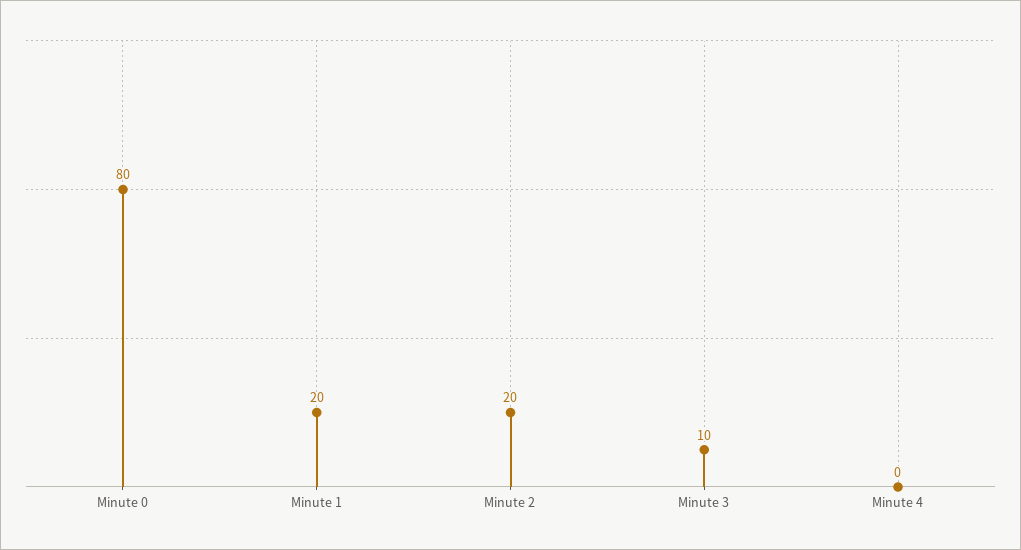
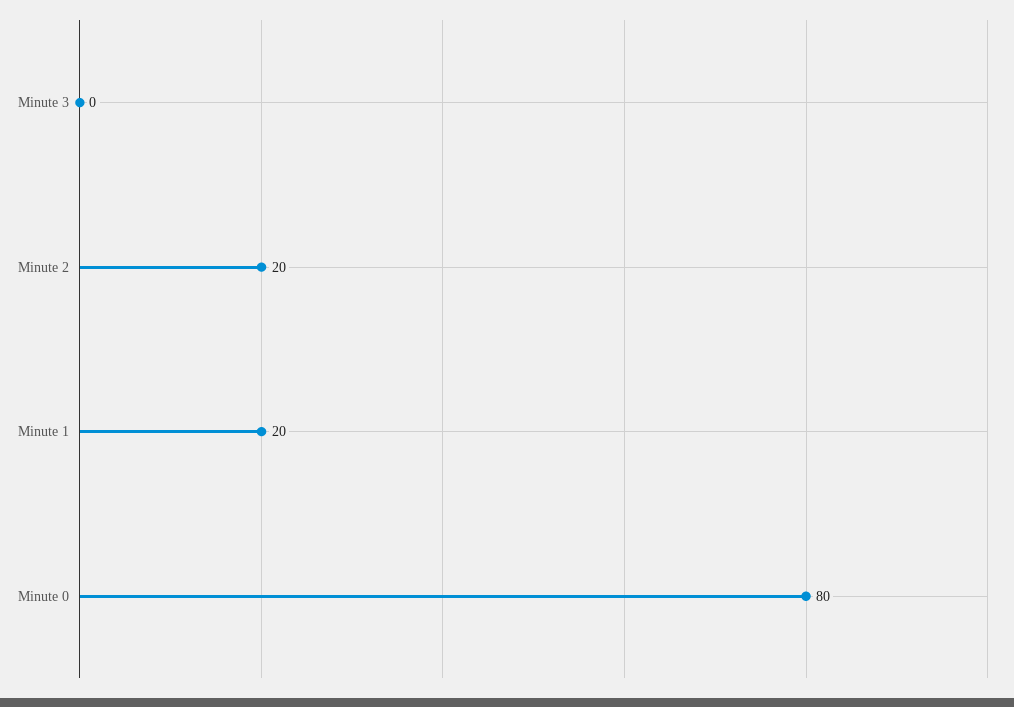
  {
    "Minute 0": 80,
    "Minute 1": 20,
    "Minute 2": 20,
-   "Minute 3": 10,
+   "Minute 3": 0
-   "Minute 4": 0
  }

